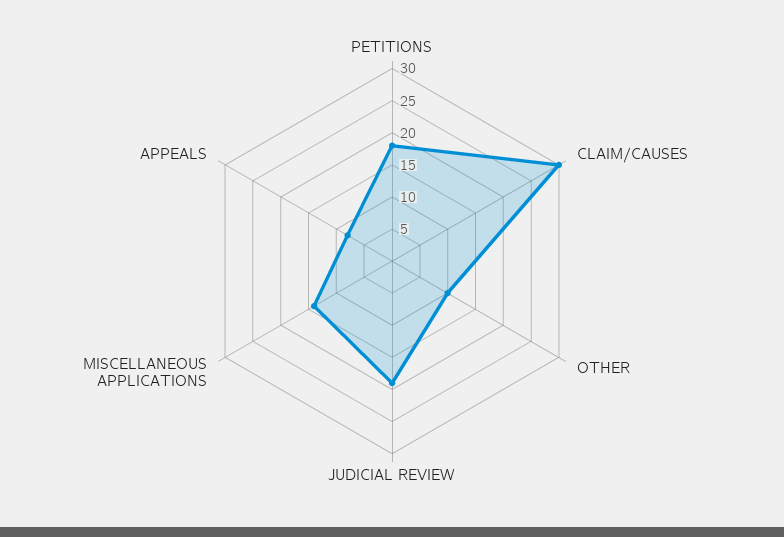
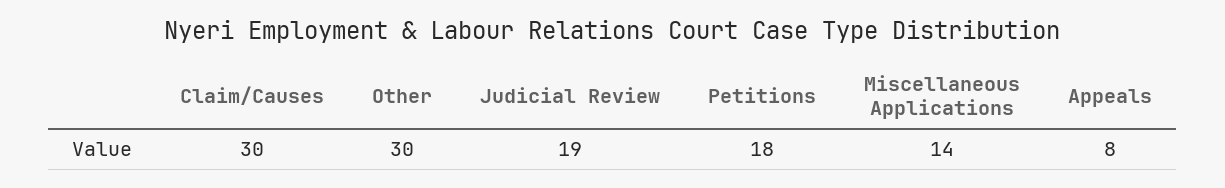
  {
    "PETITIONS": 18,
    "CLAIM/CAUSES": 30,
-   "OTHER": 10,
+   "OTHER": 30,
    "JUDICIAL REVIEW": 19,
    "MISCELLANEOUS APPLICATIONS": 14,
    "APPEALS": 8
  }

